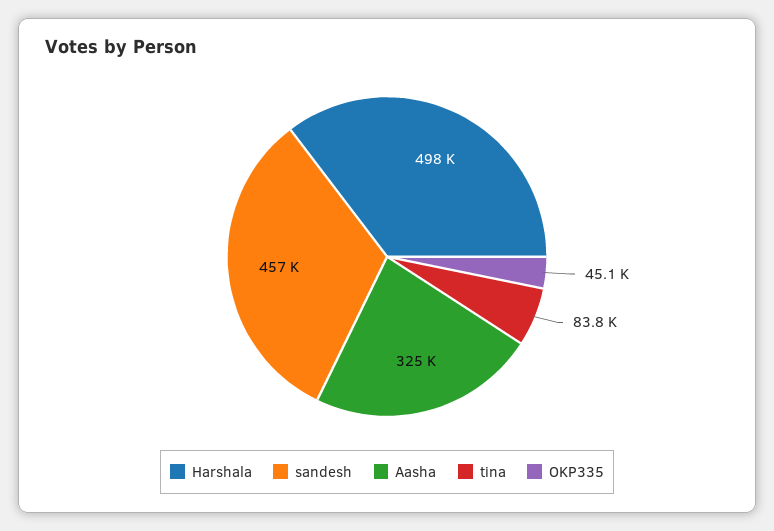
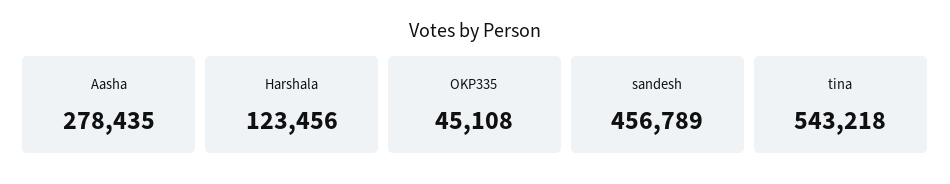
  {
-   "Harshala": 498000,
+   "Harshala": 123456,
    "sandesh": 456789,
-   "Aasha": 325000,
+   "Aasha": 278435,
-   "tina": 83800,
+   "tina": 543218,
    "OKP335": 45108
  }

